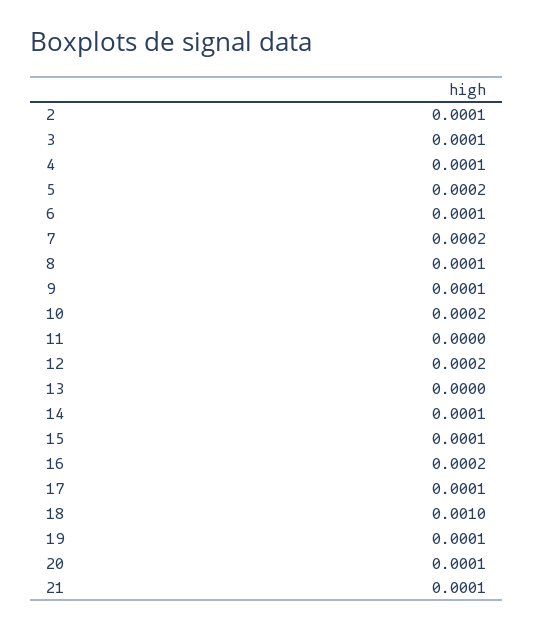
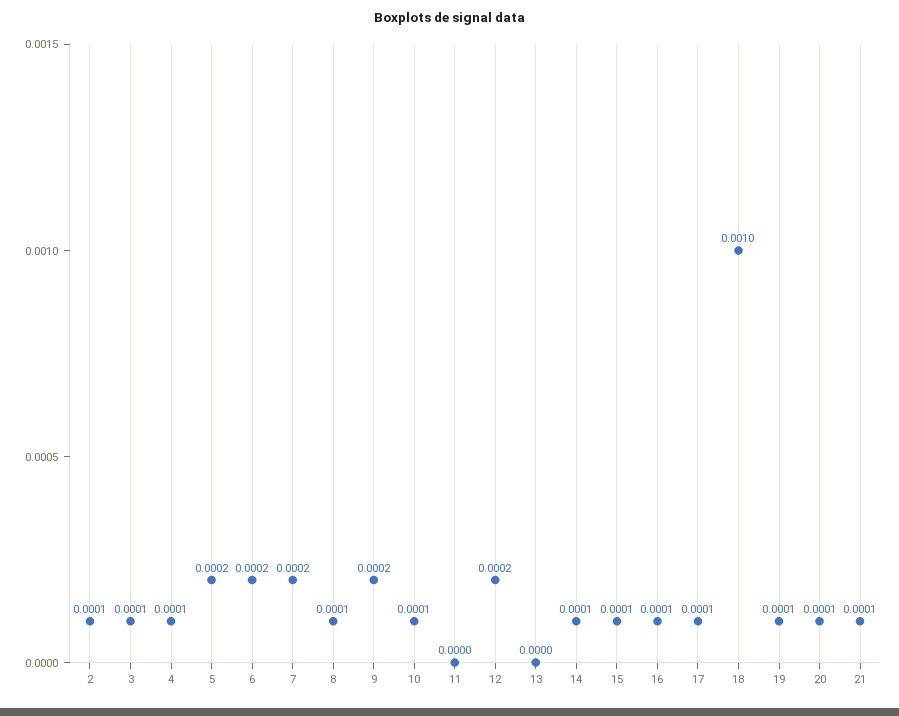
  {
    "2": 0.0001,
    "3": 0.0001,
    "4": 0.0001,
    "5": 0.0002,
-   "6": 0.0001,
+   "6": 0.0002,
    "7": 0.0002,
    "8": 0.0001,
-   "9": 0.0001,
+   "9": 0.0002,
-   "10": 0.0002,
+   "10": 0.0001,
    "11": 0,
    "12": 0.0002,
    "13": 0,
    "14": 0.0001,
    "15": 0.0001,
-   "16": 0.0002,
+   "16": 0.0001,
    "17": 0.0001,
    "18": 0.001,
    "19": 0.0001,
    "20": 0.0001,
    "21": 0.0001
  }

